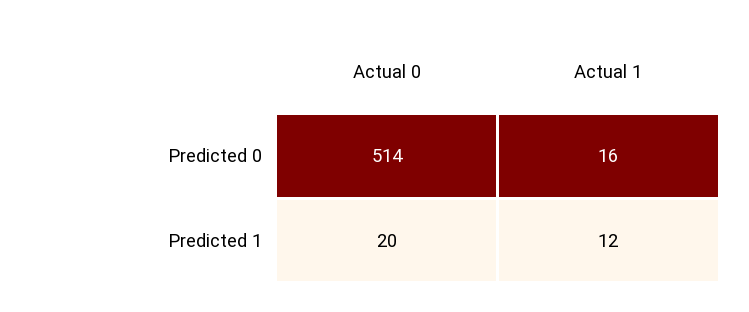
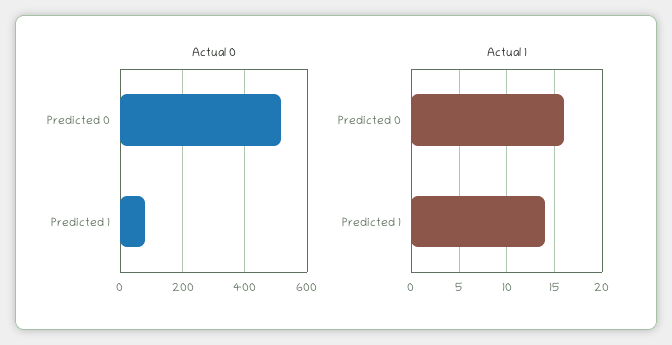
  {
    "Actual 0": {
      "Predicted 0": 514,
-     "Predicted 1": 20
+     "Predicted 1": 80
    },
    "Actual 1": {
      "Predicted 0": 16,
-     "Predicted 1": 12
+     "Predicted 1": 14
    }
  }

